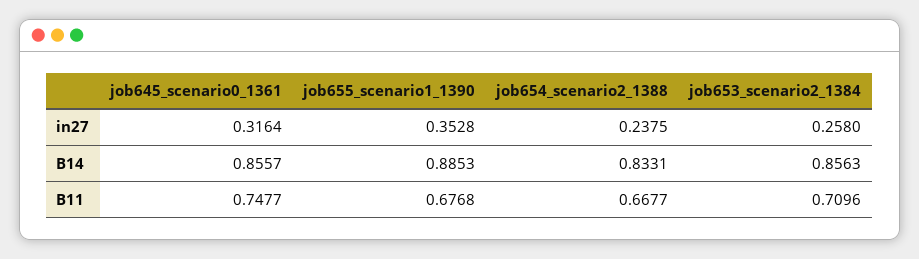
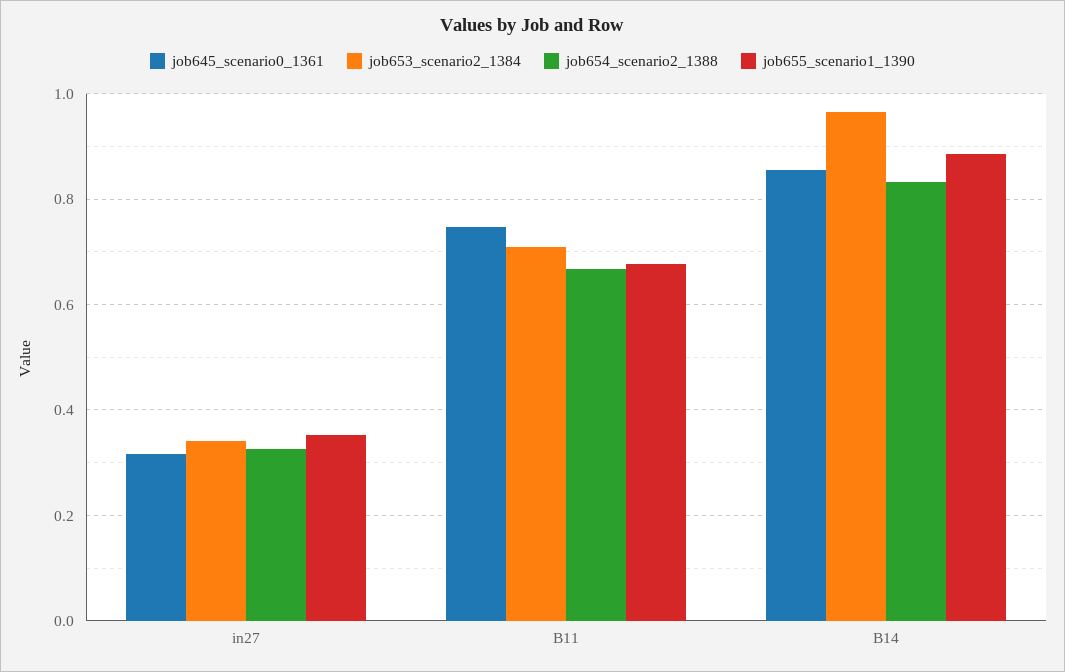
  {
    "job645_scenario0_1361": {
      "in27": 0.3164,
      "B14": 0.8557,
      "B11": 0.7477
    },
    "job655_scenario1_1390": {
      "in27": 0.3528,
      "B14": 0.8853,
      "B11": 0.6768
    },
    "job654_scenario2_1388": {
-     "in27": 0.2375,
+     "in27": 0.32,
      "B14": 0.8331,
      "B11": 0.6677
    },
    "job653_scenario2_1384": {
-     "in27": 0.258,
+     "in27": 0.34,
-     "B14": 0.8563,
+     "B14": 0.96,
      "B11": 0.7096
    }
  }

